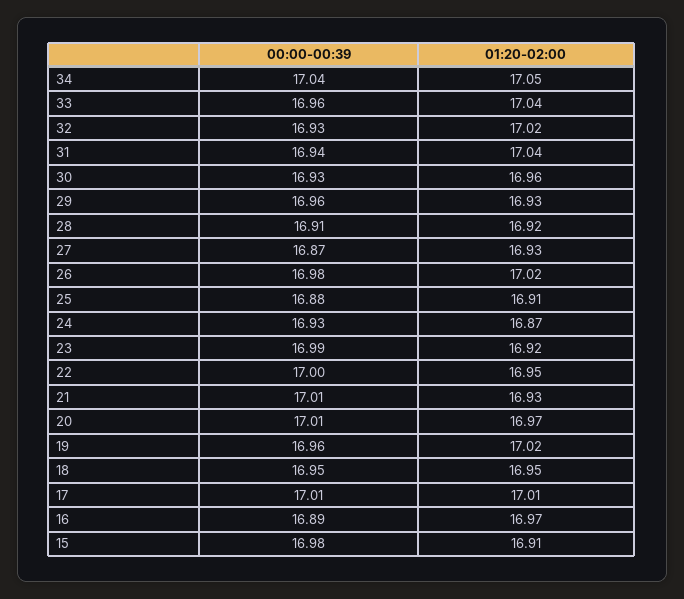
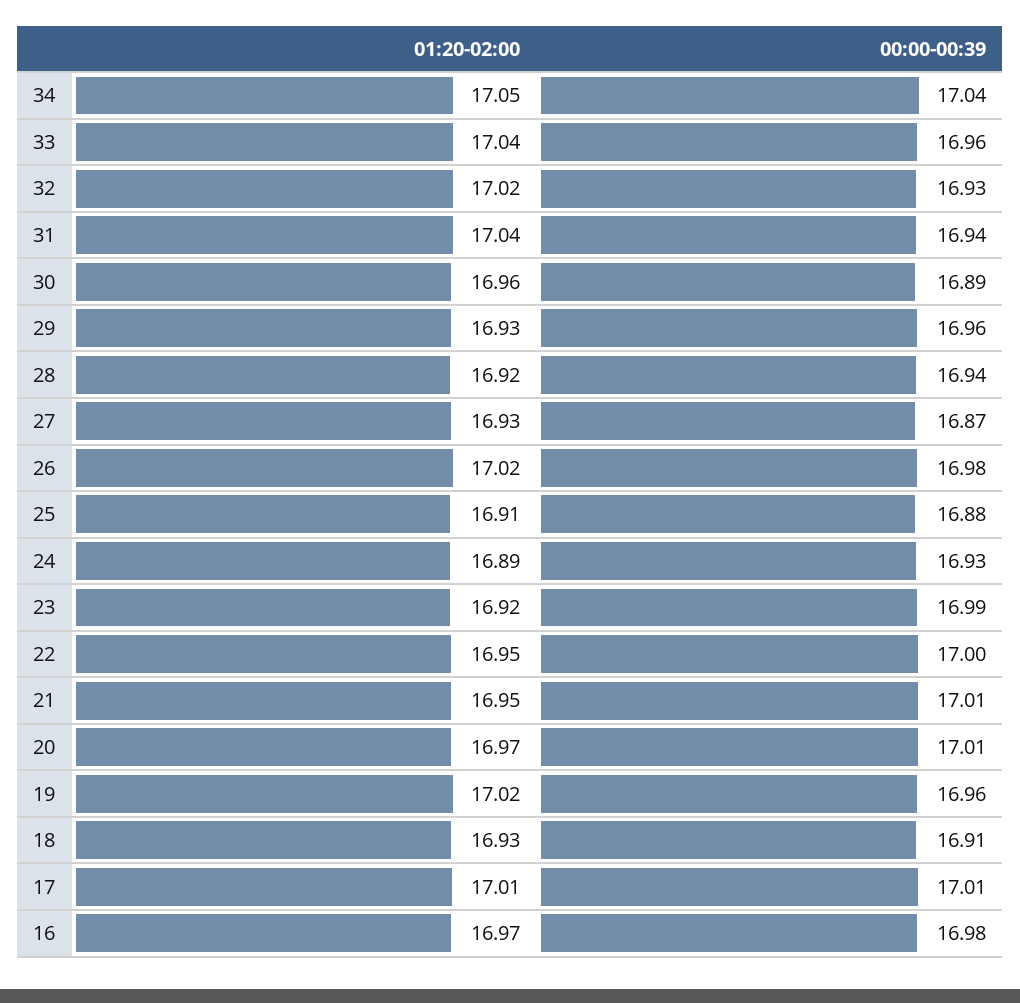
  {
    "00:00-00:39": {
      "34": 17.04,
      "33": 16.96,
      "32": 16.93,
      "31": 16.94,
-     "30": 16.93,
+     "30": 16.89,
      "29": 16.96,
-     "28": 16.91,
+     "28": 16.94,
      "27": 16.87,
      "26": 16.98,
      "25": 16.88,
      "24": 16.93,
      "23": 16.99,
      "22": 17,
      "21": 17.01,
      "20": 17.01,
      "19": 16.96,
-     "18": 16.95,
+     "18": 16.91,
      "17": 17.01,
-     "16": 16.89,
+     "16": 16.98
-     "15": 16.98
    },
    "01:20-02:00": {
      "34": 17.05,
      "33": 17.04,
      "32": 17.02,
      "31": 17.04,
      "30": 16.96,
      "29": 16.93,
      "28": 16.92,
      "27": 16.93,
      "26": 17.02,
      "25": 16.91,
-     "24": 16.87,
+     "24": 16.89,
      "23": 16.92,
      "22": 16.95,
-     "21": 16.93,
+     "21": 16.95,
      "20": 16.97,
      "19": 17.02,
-     "18": 16.95,
+     "18": 16.93,
      "17": 17.01,
-     "16": 16.97,
+     "16": 16.97
-     "15": 16.91
    }
  }

